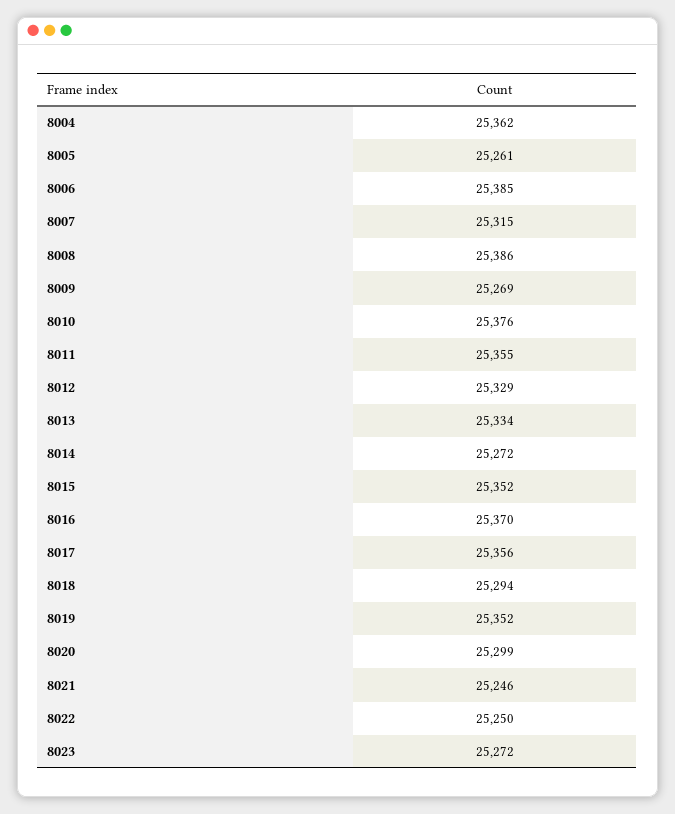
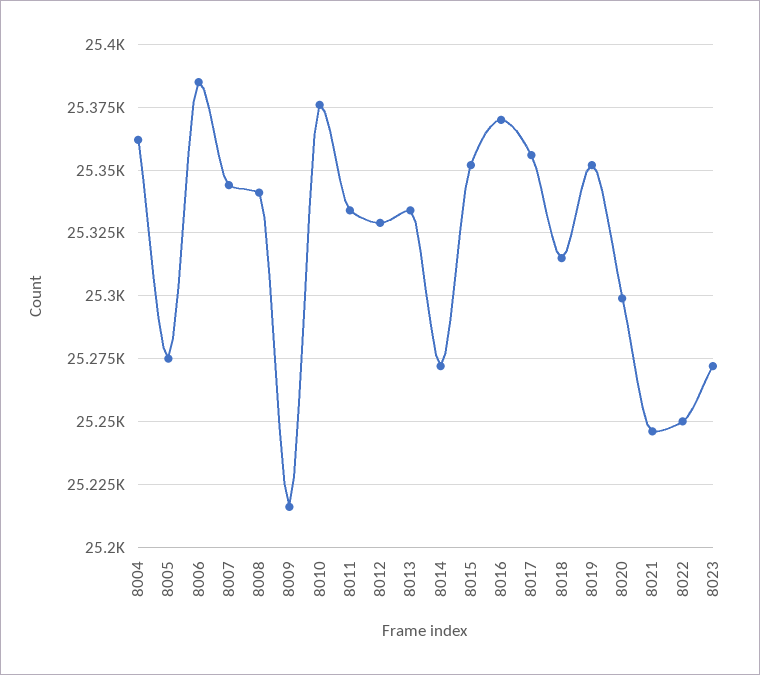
  {
    "8004": 25362,
-   "8005": 25261,
+   "8005": 25275,
    "8006": 25385,
-   "8007": 25315,
+   "8007": 25345,
-   "8008": 25386,
+   "8008": 25340,
-   "8009": 25269,
+   "8009": 25215,
    "8010": 25376,
-   "8011": 25355,
+   "8011": 25335,
    "8012": 25329,
    "8013": 25334,
    "8014": 25272,
    "8015": 25352,
    "8016": 25370,
    "8017": 25356,
-   "8018": 25294,
+   "8018": 25315,
    "8019": 25352,
    "8020": 25299,
    "8021": 25246,
    "8022": 25250,
    "8023": 25272
  }

